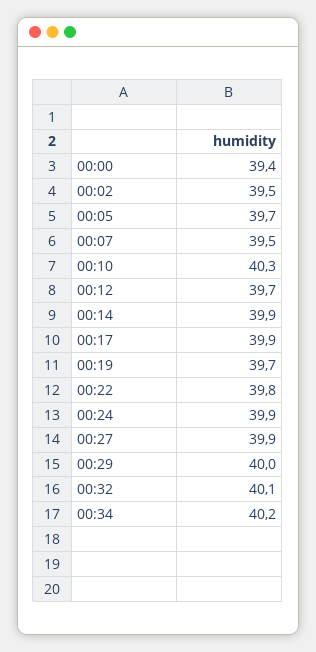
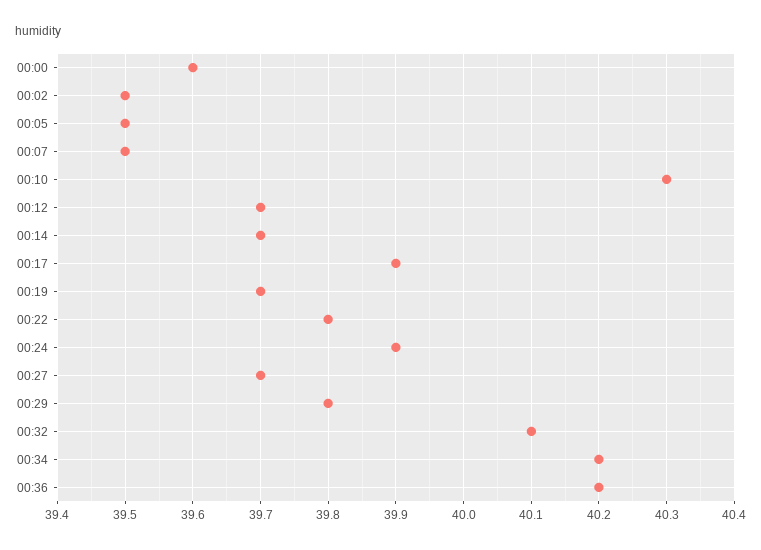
  {
-   "00:00": 39.4,
+   "00:00": 39.6,
    "00:02": 39.5,
-   "00:05": 39.7,
+   "00:05": 39.5,
    "00:07": 39.5,
    "00:10": 40.3,
    "00:12": 39.7,
-   "00:14": 39.9,
+   "00:14": 39.7,
    "00:17": 39.9,
    "00:19": 39.7,
    "00:22": 39.8,
    "00:24": 39.9,
-   "00:27": 39.9,
+   "00:27": 39.7,
-   "00:29": 40,
+   "00:29": 39.8,
    "00:32": 40.1,
-   "00:34": 40.2
+   "00:34": 40.2,
+   "00:36": 40.2
  }

